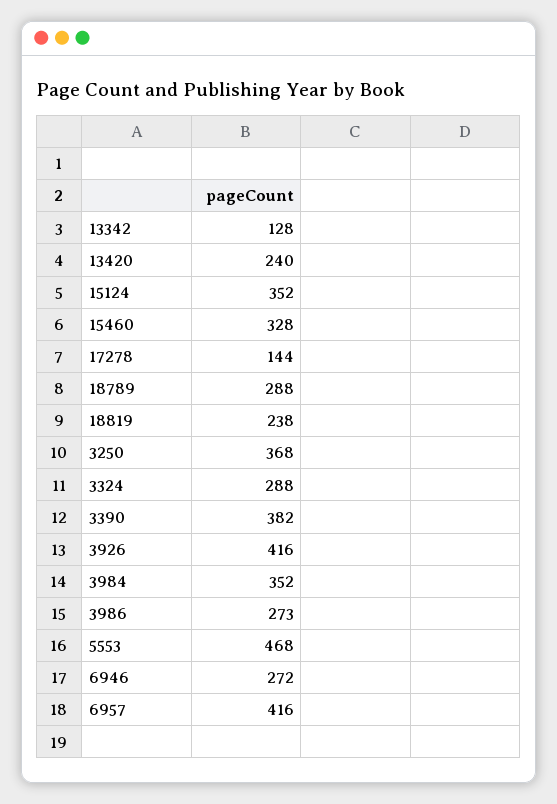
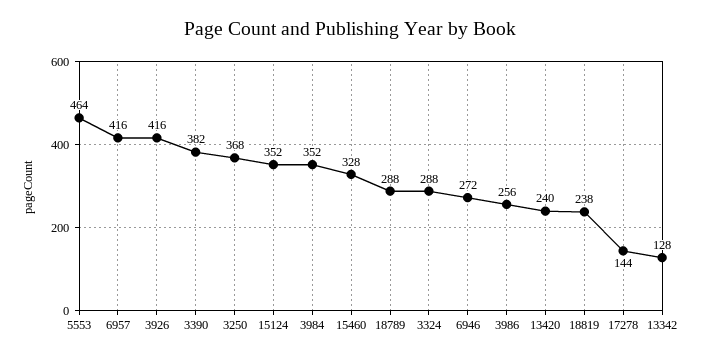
  {
    "13342": 128,
    "13420": 240,
    "15124": 352,
    "15460": 328,
    "17278": 144,
    "18789": 288,
    "18819": 238,
    "3250": 368,
    "3324": 288,
    "3390": 382,
    "3926": 416,
    "3984": 352,
-   "3986": 273,
+   "3986": 256,
-   "5553": 468,
+   "5553": 464,
    "6946": 272,
    "6957": 416
  }

